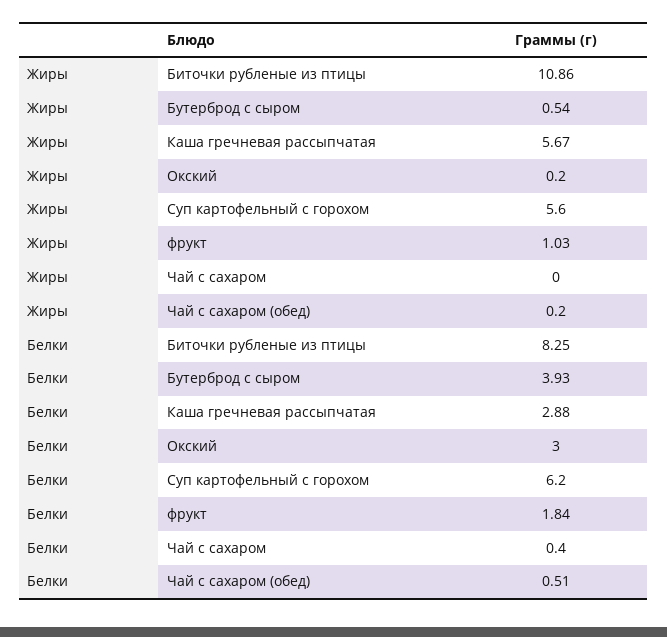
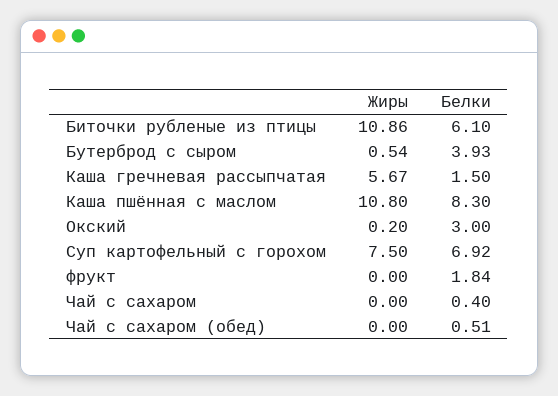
  {
    "Жиры": {
      "Биточки рубленые из птицы": 10.86,
      "Бутерброд с сыром": 0.54,
      "Каша гречневая рассыпчатая": 5.67,
      "Окский": 0.2,
-     "Суп картофельный с горохом": 5.6,
+     "Суп картофельный с горохом": 7.5,
-     "фрукт": 1.03,
+     "фрукт": 0,
      "Чай с сахаром": 0,
-     "Чай с сахаром (обед)": 0.2
+     "Чай с сахаром (обед)": 0,
+     "Каша пшённая с маслом": 10.8
    },
    "Белки": {
-     "Биточки рубленые из птицы": 8.25,
+     "Биточки рубленые из птицы": 6.1,
      "Бутерброд с сыром": 3.93,
-     "Каша гречневая рассыпчатая": 2.88,
+     "Каша гречневая рассыпчатая": 1.5,
      "Окский": 3,
-     "Суп картофельный с горохом": 6.2,
+     "Суп картофельный с горохом": 6.92,
      "фрукт": 1.84,
      "Чай с сахаром": 0.4,
-     "Чай с сахаром (обед)": 0.51
+     "Чай с сахаром (обед)": 0.51,
+     "Каша пшённая с маслом": 8.3
    }
  }

